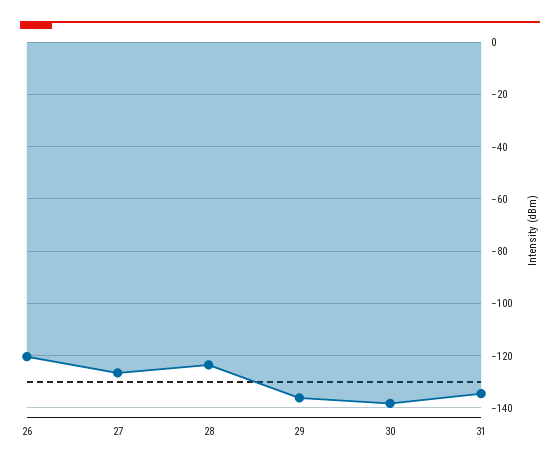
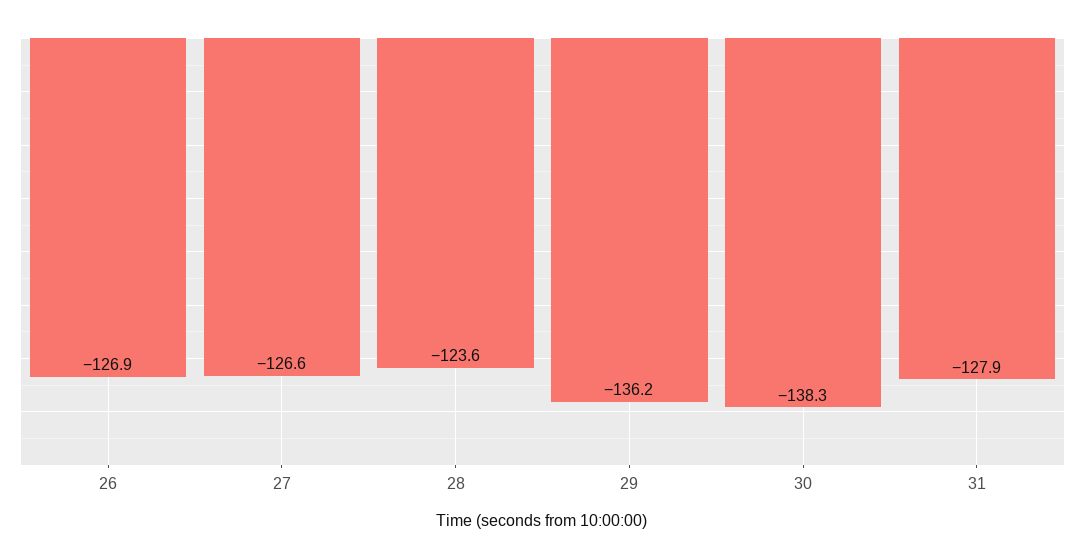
  {
-   "26": -120,
+   "26": -126.9,
    "27": -126.6,
    "28": -123.6,
    "29": -136.2,
    "30": -138.3,
-   "31": -135
+   "31": -127.9
  }

